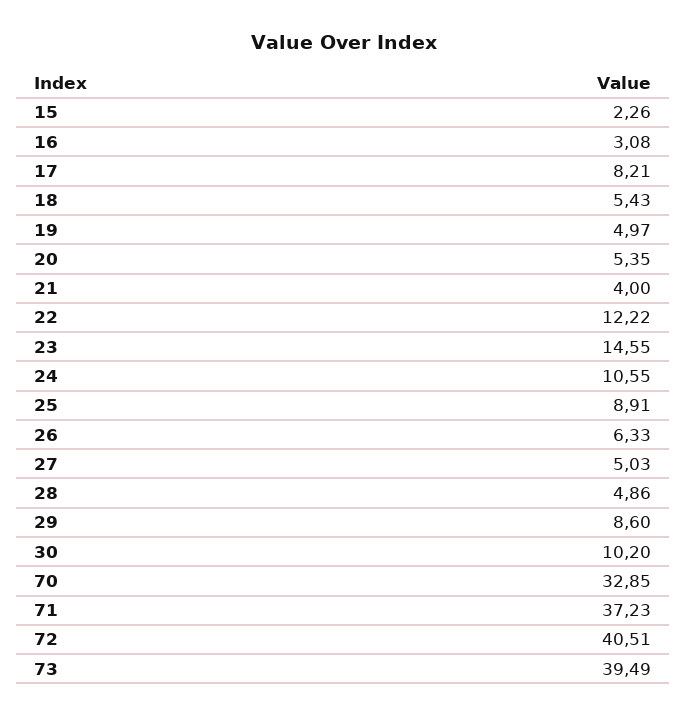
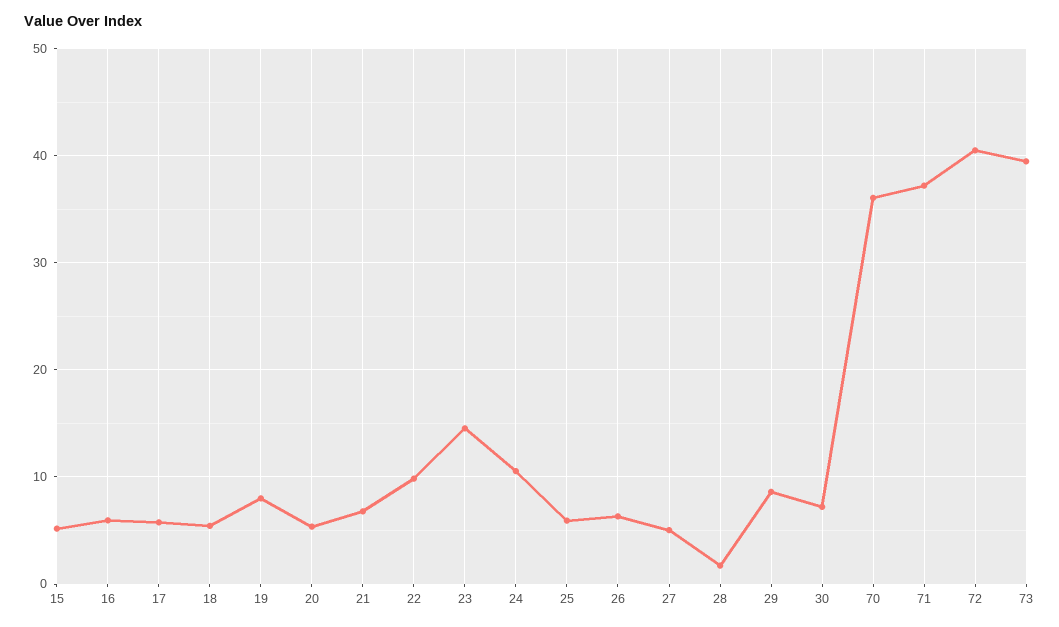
  {
-   "15": 2.26,
+   "15": 5,
-   "16": 3.08,
+   "16": 6,
-   "17": 8.21,
+   "17": 6,
    "18": 5.43,
-   "19": 4.97,
+   "19": 8,
    "20": 5.35,
-   "21": 4,
+   "21": 7,
-   "22": 12.22,
+   "22": 10,
    "23": 14.55,
    "24": 10.55,
-   "25": 8.91,
+   "25": 6,
    "26": 6.33,
    "27": 5.03,
-   "28": 4.86,
+   "28": 2,
    "29": 8.6,
-   "30": 10.2,
+   "30": 7,
-   "70": 32.85,
+   "70": 36,
    "71": 37.23,
    "72": 40.51,
    "73": 39.49
  }

